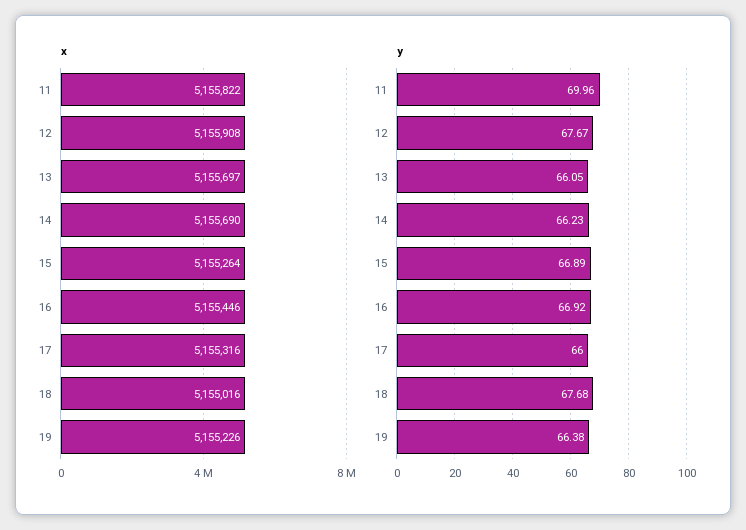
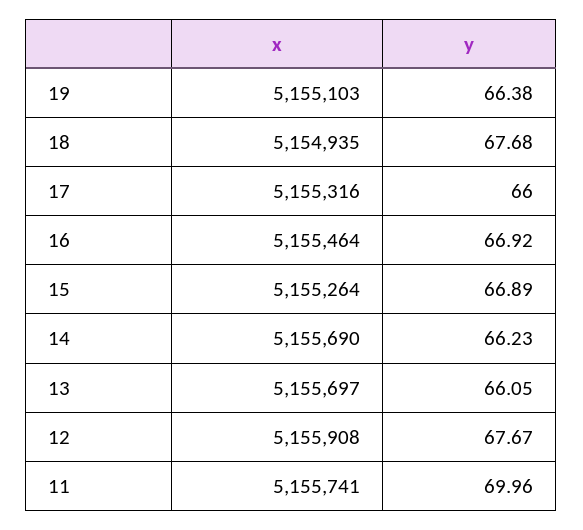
  {
    "x": {
-     "11": 5155822,
+     "11": 5155741,
      "12": 5155908,
      "13": 5155697,
      "14": 5155690,
      "15": 5155264,
-     "16": 5155446,
+     "16": 5155464,
      "17": 5155316,
-     "18": 5155016,
+     "18": 5154935,
-     "19": 5155226
+     "19": 5155103
    },
    "y": {
      "11": 69.96,
      "12": 67.67,
      "13": 66.05,
      "14": 66.23,
      "15": 66.89,
      "16": 66.92,
      "17": 66,
      "18": 67.68,
      "19": 66.38
    }
  }

